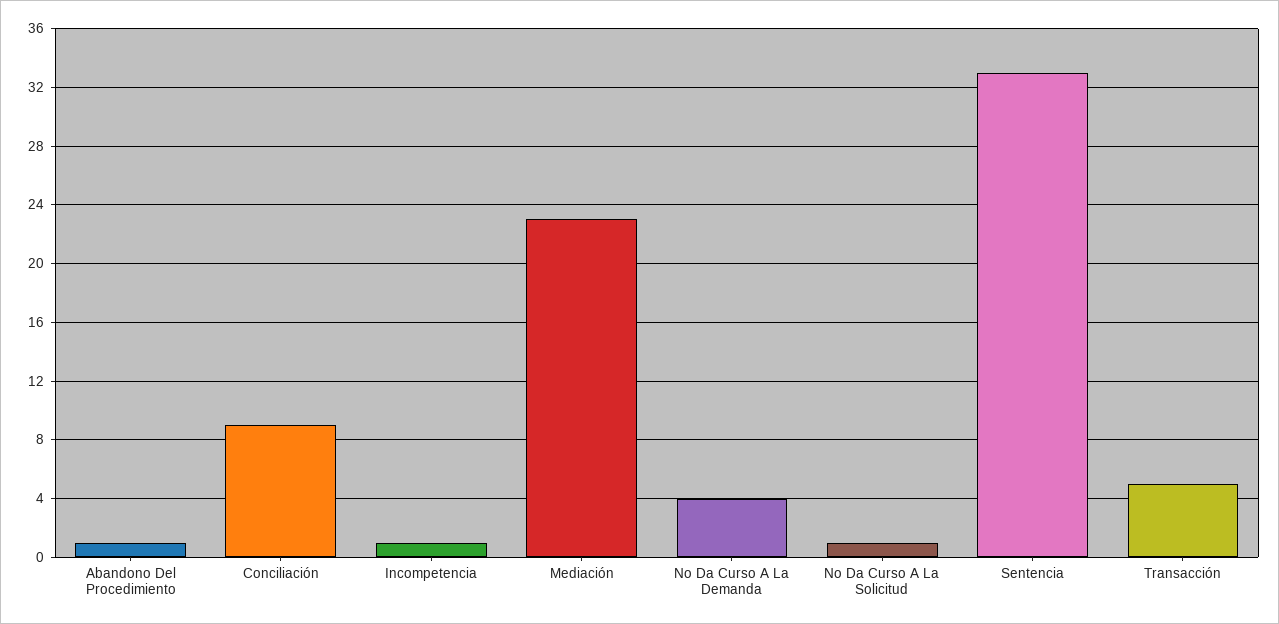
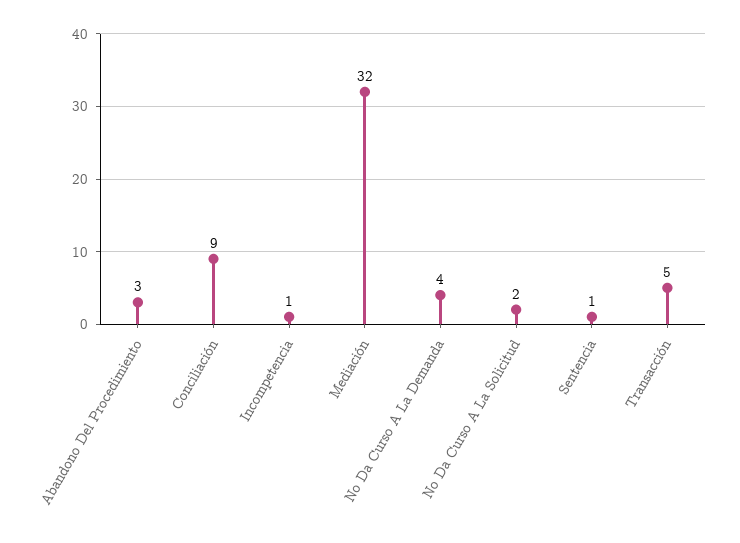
  {
-   "Abandono Del Procedimiento": 1,
+   "Abandono Del Procedimiento": 3,
    "Conciliación": 9,
    "Incompetencia": 1,
-   "Mediación": 23,
+   "Mediación": 32,
    "No Da Curso A La Demanda": 4,
-   "No Da Curso A La Solicitud": 1,
+   "No Da Curso A La Solicitud": 2,
-   "Sentencia": 33,
+   "Sentencia": 1,
    "Transacción": 5
  }

